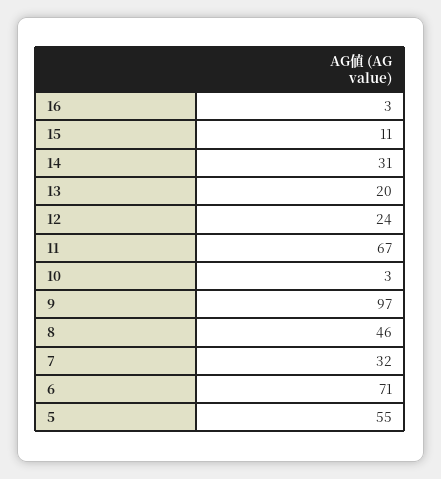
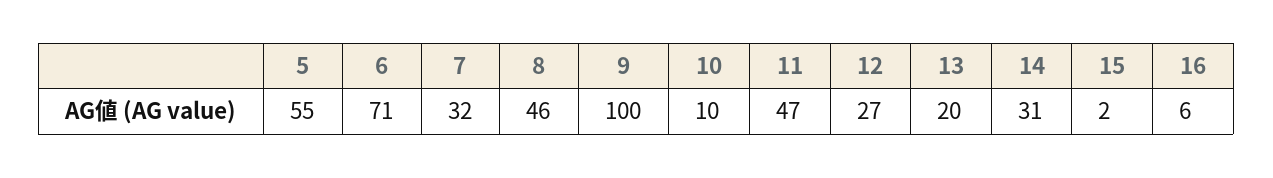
  {
-   "16": 3,
+   "16": 6,
-   "15": 11,
+   "15": 2,
    "14": 31,
    "13": 20,
-   "12": 24,
+   "12": 27,
-   "11": 67,
+   "11": 47,
-   "10": 3,
+   "10": 10,
-   "9": 97,
+   "9": 100,
    "8": 46,
    "7": 32,
    "6": 71,
    "5": 55
  }

